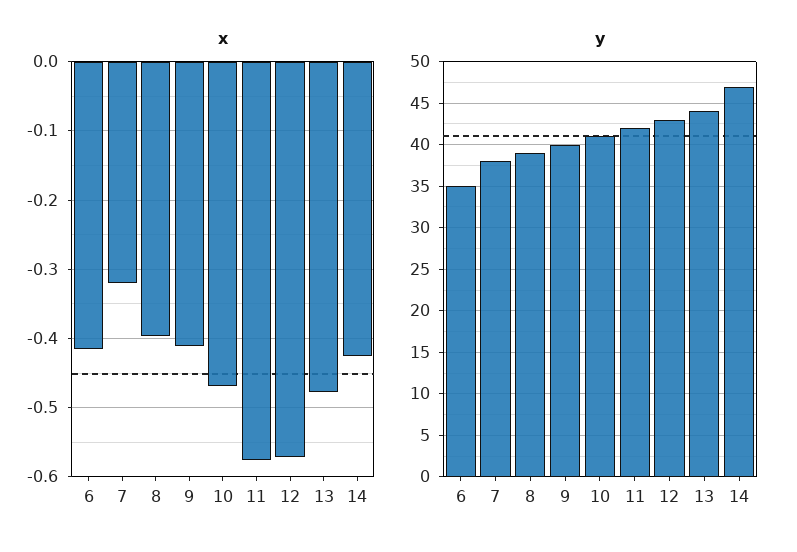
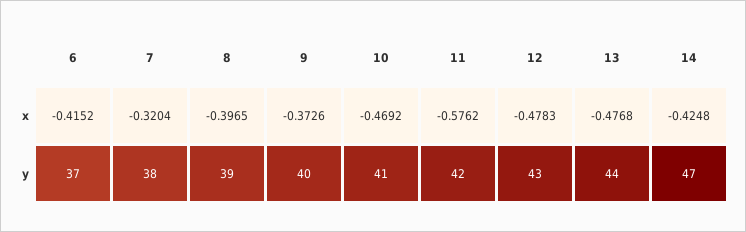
  {
    "x": {
      "6": -0.4152,
      "7": -0.3204,
      "8": -0.3965,
-     "9": -0.41,
+     "9": -0.3726,
      "10": -0.4692,
      "11": -0.5762,
-     "12": -0.57,
+     "12": -0.4783,
      "13": -0.4768,
      "14": -0.4248
    },
    "y": {
-     "6": 35,
+     "6": 37,
      "7": 38,
      "8": 39,
      "9": 40,
      "10": 41,
      "11": 42,
      "12": 43,
      "13": 44,
      "14": 47
    }
  }

